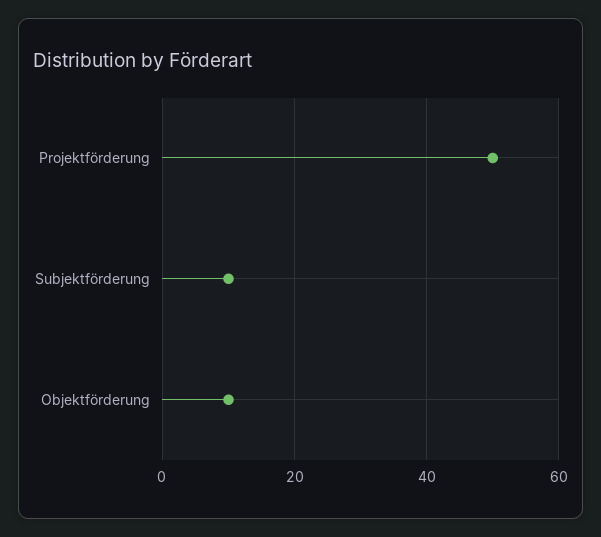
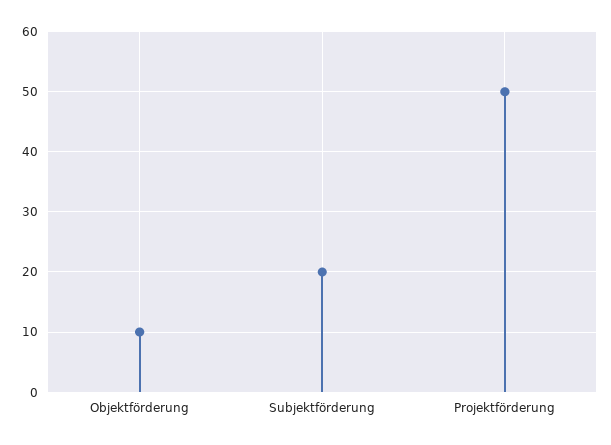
  {
    "Projektförderung": 50,
-   "Subjektförderung": 10,
+   "Subjektförderung": 20,
    "Objektförderung": 10
  }

